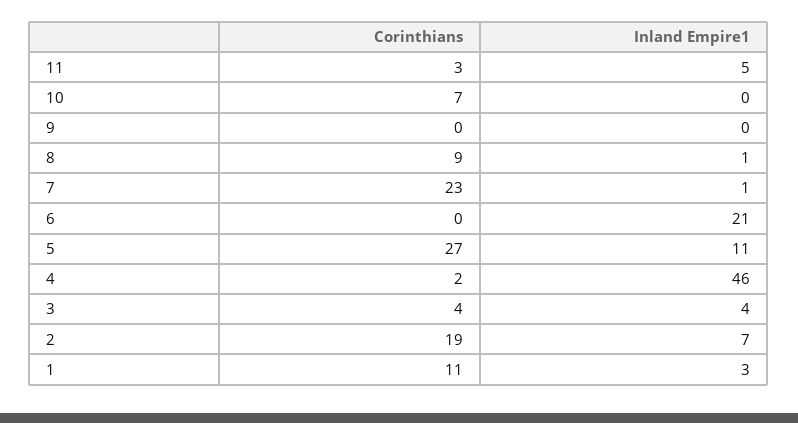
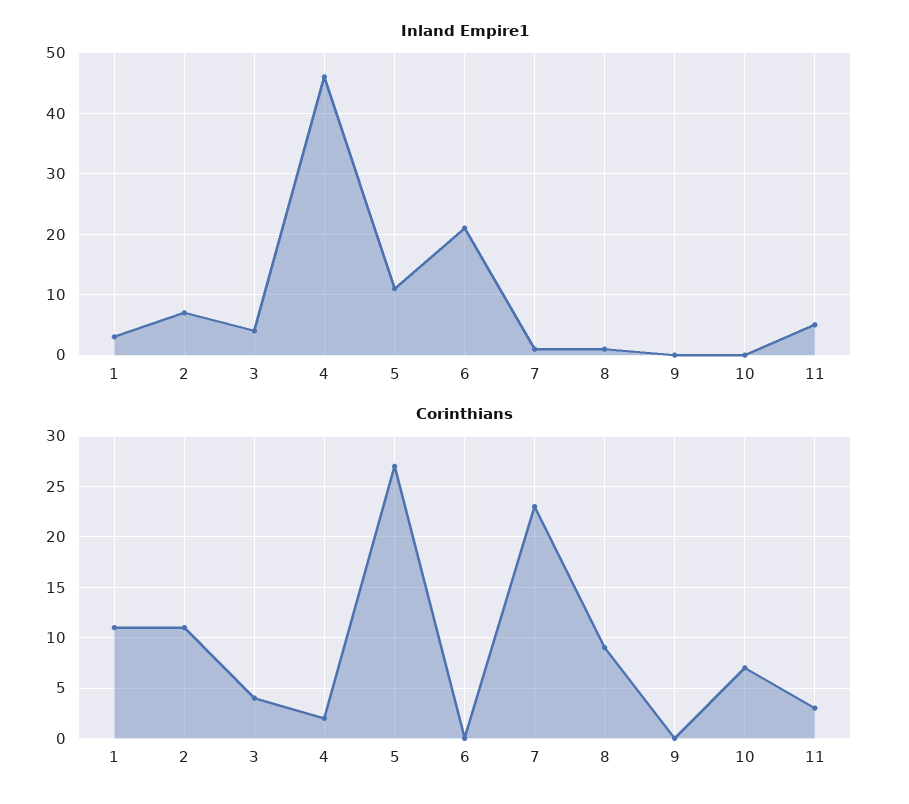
  {
    "Corinthians": {
      "11": 3,
      "10": 7,
      "9": 0,
      "8": 9,
      "7": 23,
      "6": 0,
      "5": 27,
      "4": 2,
      "3": 4,
-     "2": 19,
+     "2": 11,
      "1": 11
    },
    "Inland Empire1": {
      "11": 5,
      "10": 0,
      "9": 0,
      "8": 1,
      "7": 1,
      "6": 21,
      "5": 11,
      "4": 46,
      "3": 4,
      "2": 7,
      "1": 3
    }
  }

